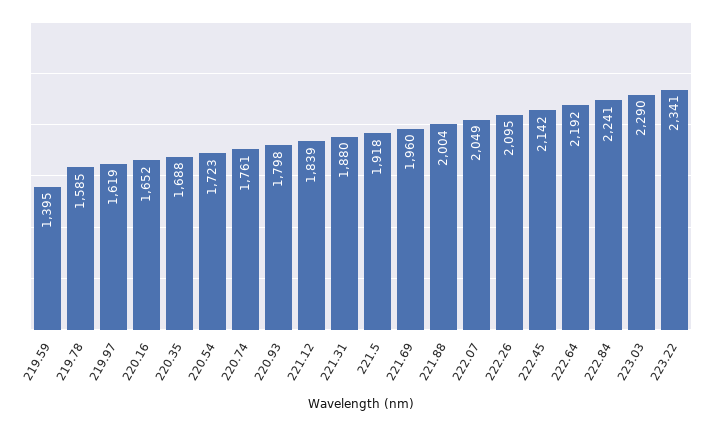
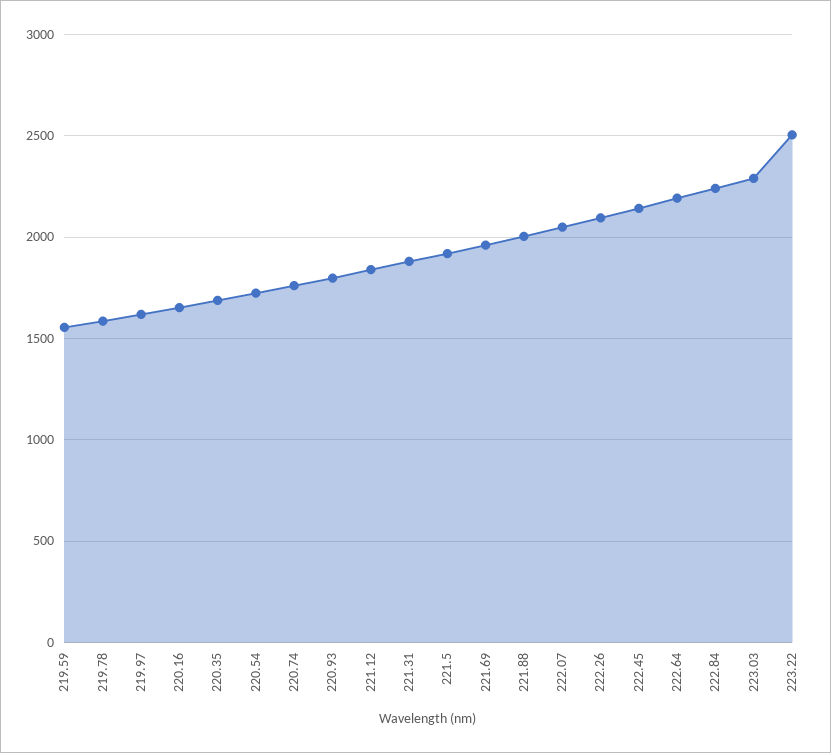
  {
-   "219.59": 1395,
+   "219.59": 1550,
    "219.78": 1585,
    "219.97": 1619,
    "220.16": 1652,
    "220.35": 1688,
    "220.54": 1723,
    "220.74": 1761,
    "220.93": 1798,
    "221.12": 1839,
    "221.31": 1880,
    "221.5": 1918,
    "221.69": 1960,
    "221.88": 2004,
    "222.07": 2049,
    "222.26": 2095,
    "222.45": 2142,
    "222.64": 2192,
    "222.84": 2241,
    "223.03": 2290,
-   "223.22": 2341
+   "223.22": 2500
  }

